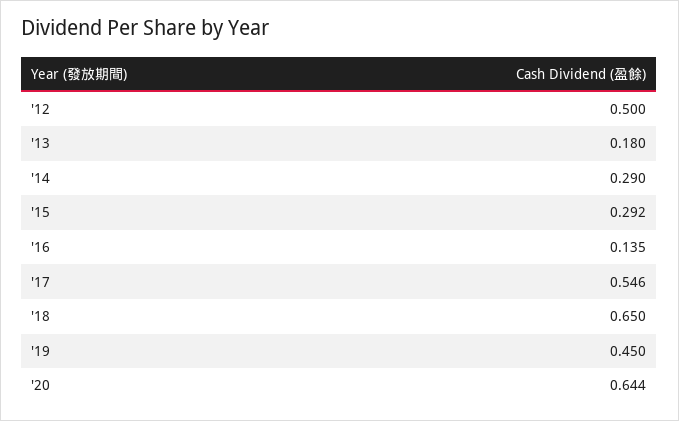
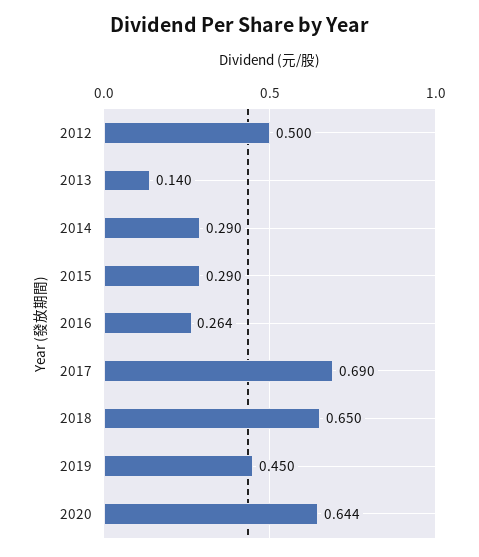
  {
    "'12": 0.5,
-   "'13": 0.18,
+   "'13": 0.14,
    "'14": 0.29,
-   "'15": 0.292,
+   "'15": 0.29,
-   "'16": 0.135,
+   "'16": 0.264,
-   "'17": 0.546,
+   "'17": 0.69,
    "'18": 0.65,
    "'19": 0.45,
    "'20": 0.644
  }

